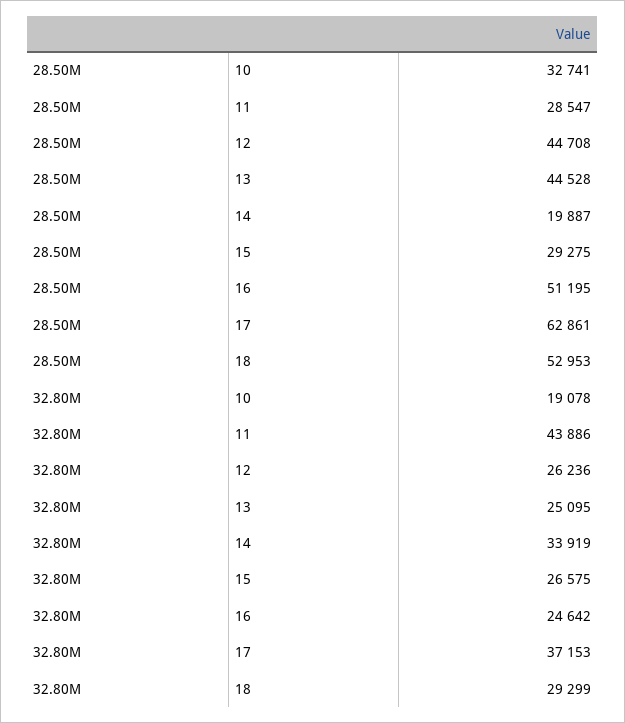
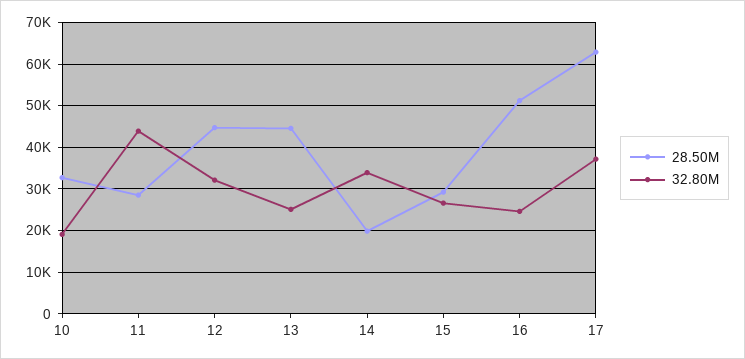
  {
    "28.50M": {
      "10": 32741,
      "11": 28547,
      "12": 44708,
      "13": 44528,
      "14": 19887,
      "15": 29275,
      "16": 51195,
-     "17": 62861,
+     "17": 62861
-     "18": 52953
    },
    "32.80M": {
      "10": 19078,
      "11": 43886,
-     "12": 26236,
+     "12": 32000,
      "13": 25095,
      "14": 33919,
      "15": 26575,
      "16": 24642,
-     "17": 37153,
+     "17": 37153
-     "18": 29299
    }
  }

